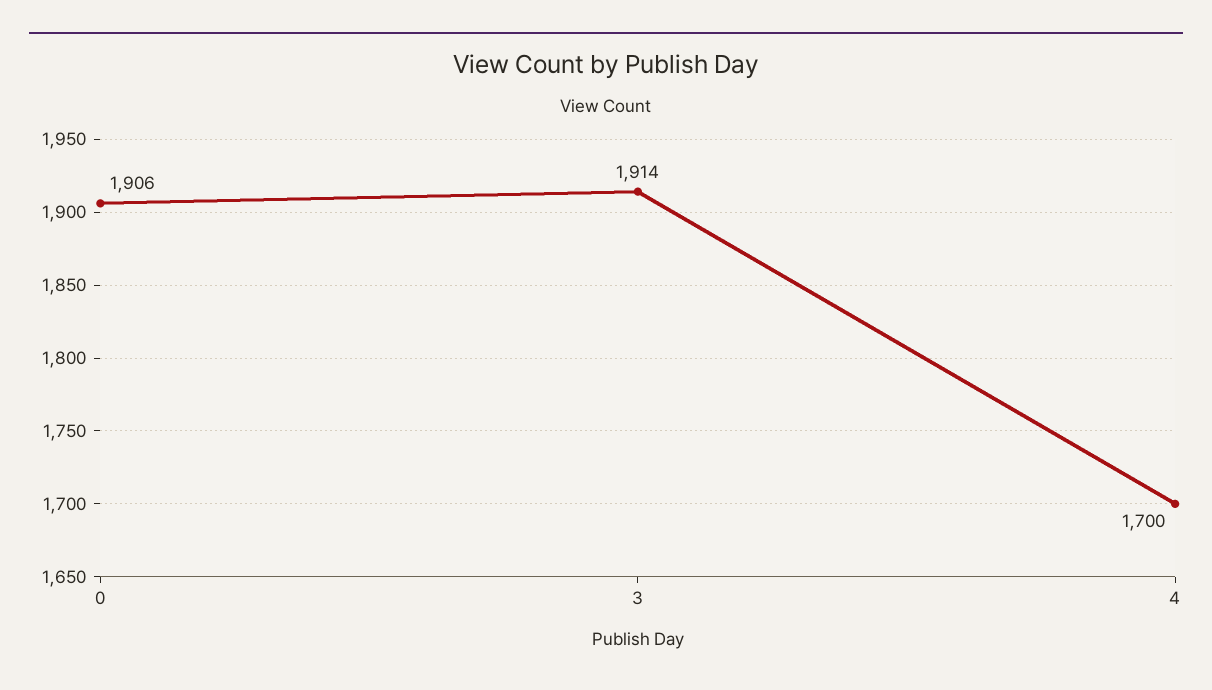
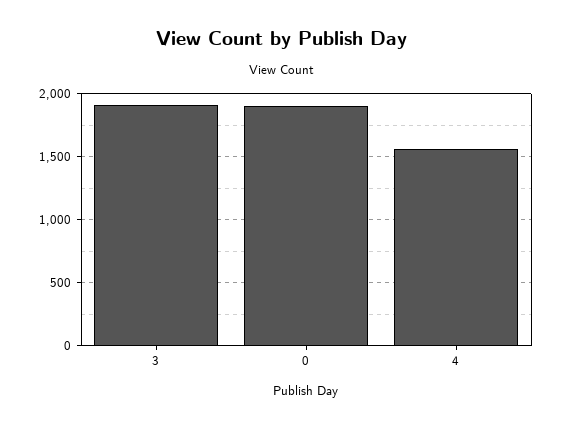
  {
    "0": 1906,
    "3": 1914,
-   "4": 1700
+   "4": 1550
  }

